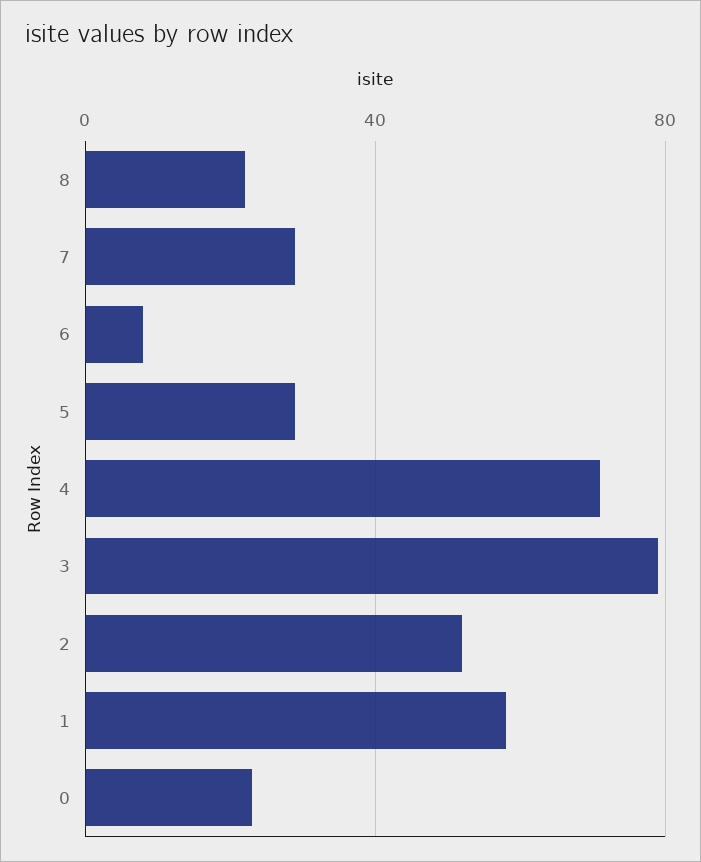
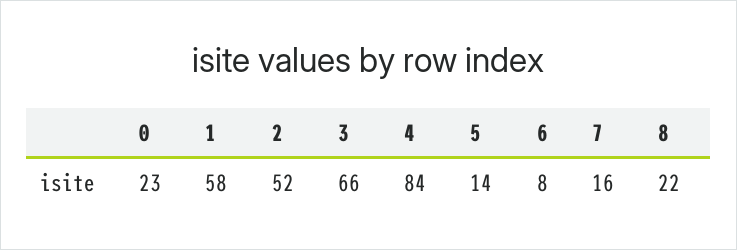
  {
    "8": 22,
-   "7": 30,
+   "7": 16,
    "6": 8,
-   "5": 30,
+   "5": 14,
-   "4": 70,
+   "4": 84,
-   "3": 80,
+   "3": 66,
    "2": 52,
    "1": 58,
    "0": 23
  }

